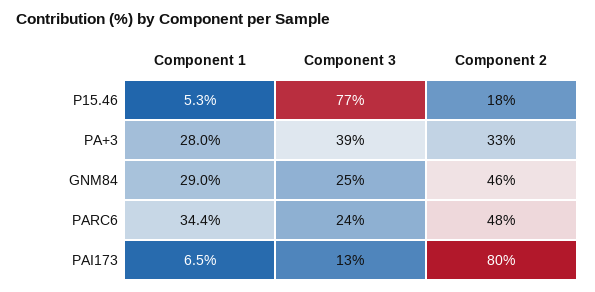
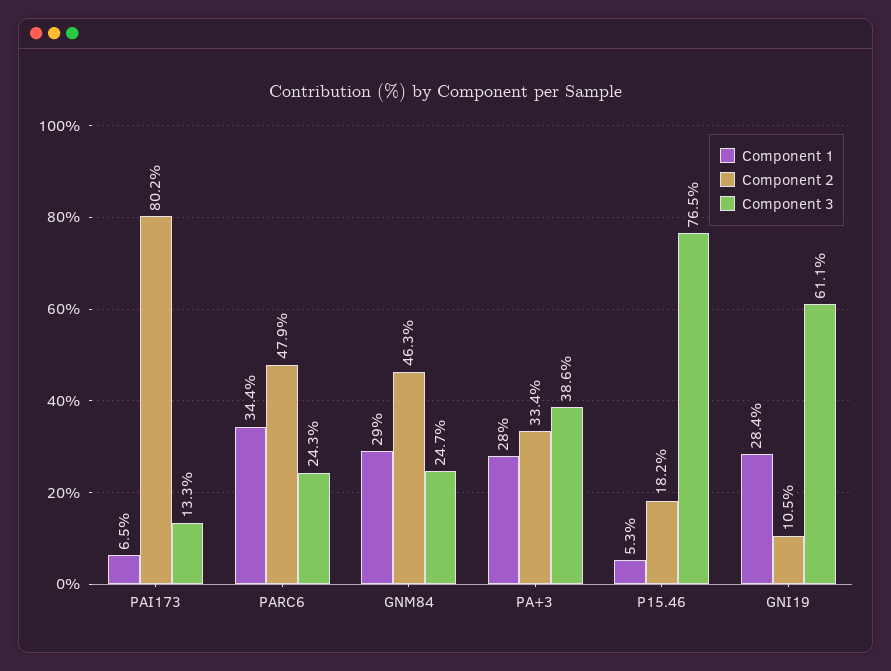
  {
    "Component 1": {
      "P15.46": 5.3,
      "PA+3": 28,
      "GNM84": 29,
      "PARC6": 34.4,
-     "PAI173": 6.5
+     "PAI173": 6.5,
+     "GNI19": 28.4
    },
    "Component 3": {
      "P15.46": 76.5,
      "PA+3": 38.6,
      "GNM84": 24.7,
      "PARC6": 24.3,
-     "PAI173": 13.3
+     "PAI173": 13.3,
+     "GNI19": 61.1
    },
    "Component 2": {
      "P15.46": 18.2,
      "PA+3": 33.4,
      "GNM84": 46.3,
      "PARC6": 47.9,
-     "PAI173": 80.2
+     "PAI173": 80.2,
+     "GNI19": 10.5
    }
  }

